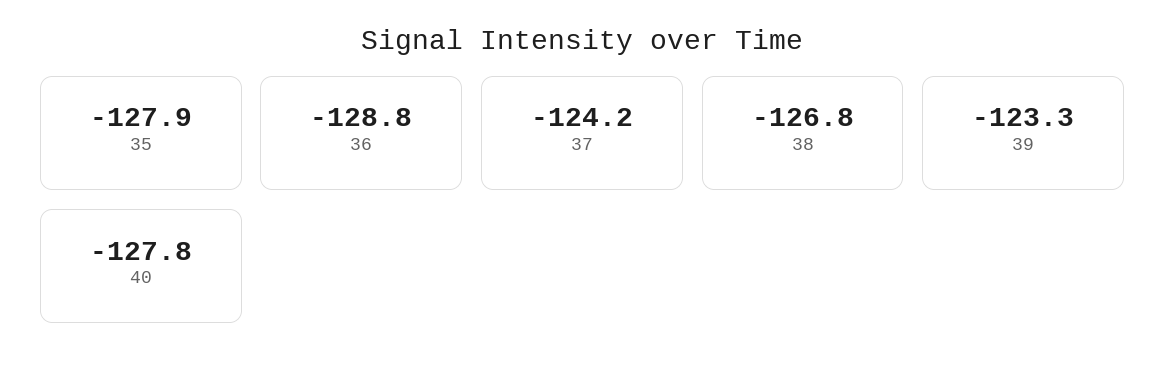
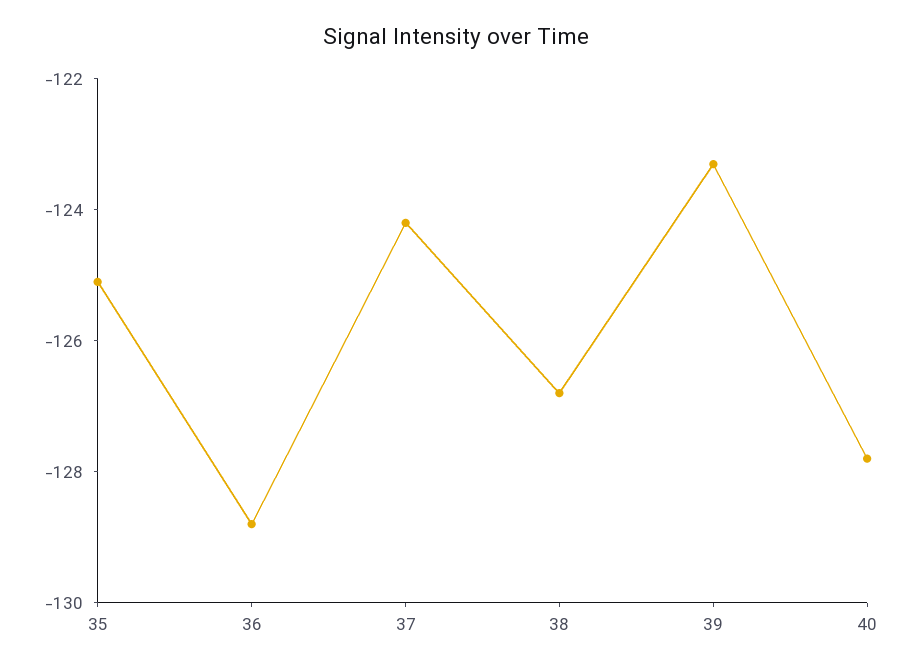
  {
-   "35": -127.9,
+   "35": -125,
    "36": -128.8,
    "37": -124.2,
    "38": -126.8,
    "39": -123.3,
    "40": -127.8
  }

